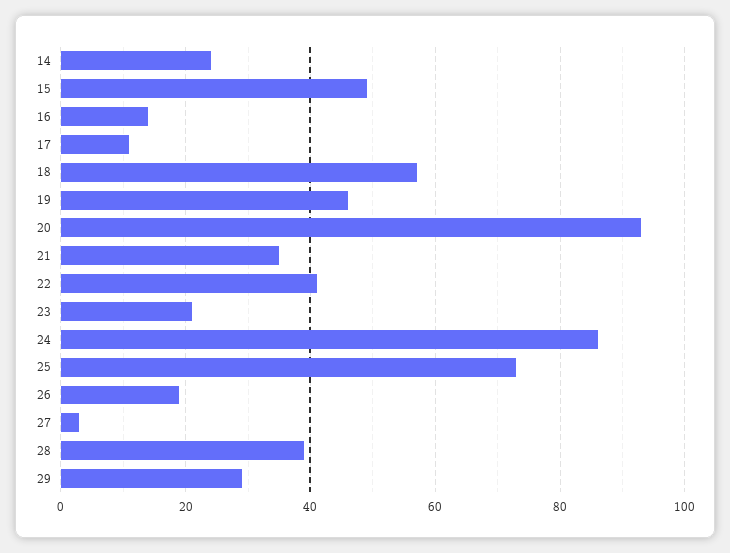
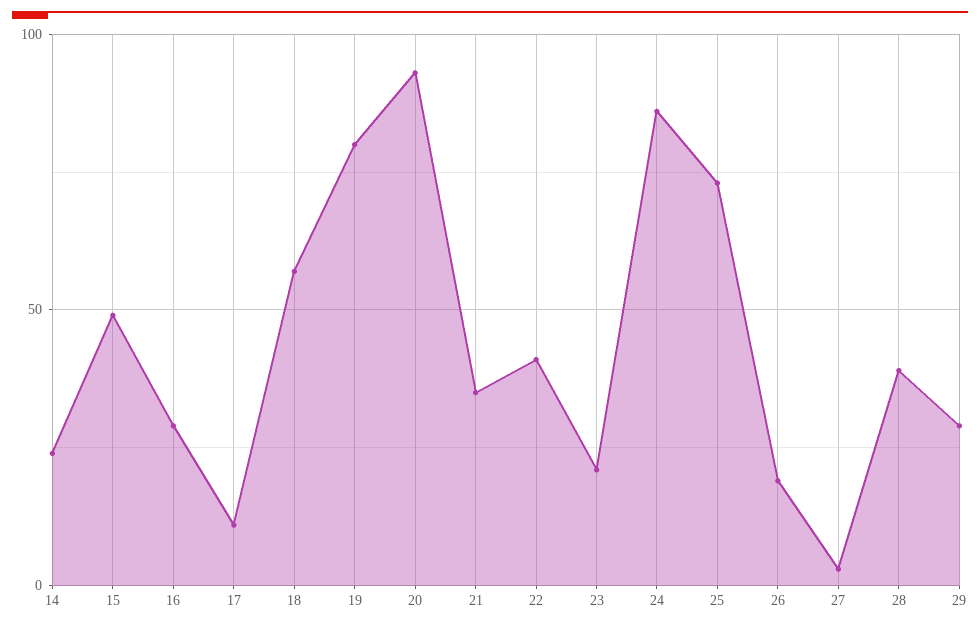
  {
    "14": 25,
    "15": 50,
-   "16": 15,
+   "16": 30,
    "17": 10,
    "18": 55,
-   "19": 45,
+   "19": 80,
    "20": 95,
    "21": 35,
    "22": 40,
    "23": 20,
    "24": 85,
    "25": 75,
    "26": 20,
    "27": 5,
    "28": 40,
    "29": 30
  }

